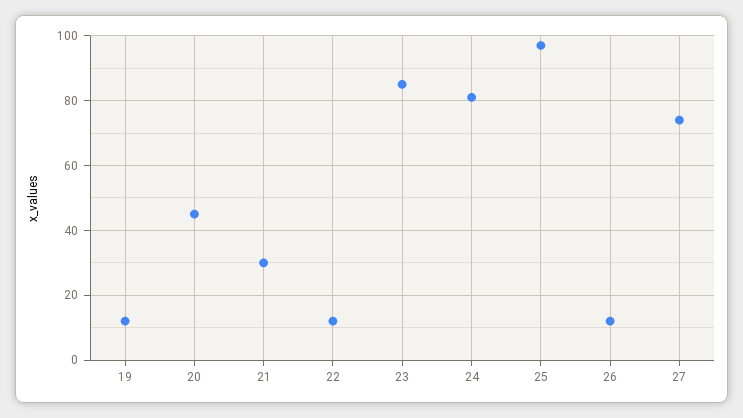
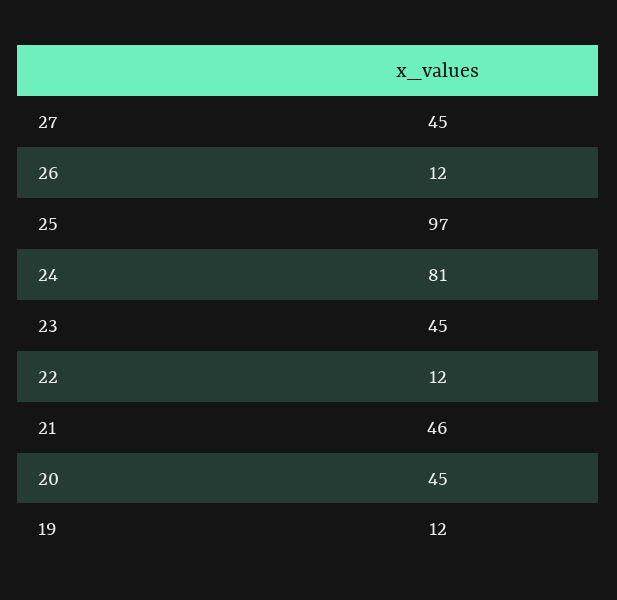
  {
    "19": 12,
    "20": 45,
-   "21": 30,
+   "21": 46,
    "22": 12,
-   "23": 85,
+   "23": 45,
    "24": 81,
    "25": 97,
    "26": 12,
-   "27": 75
+   "27": 45
  }

